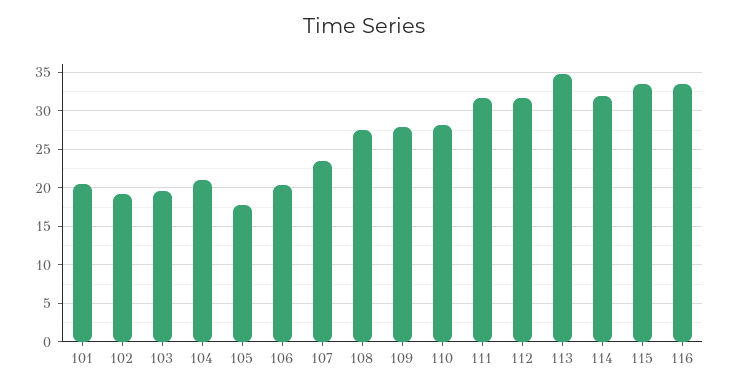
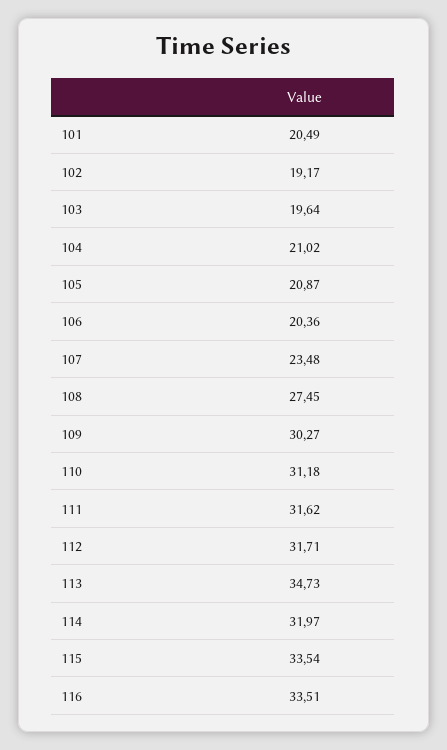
  {
    "101": 20.49,
    "102": 19.17,
    "103": 19.64,
    "104": 21.02,
-   "105": 18,
+   "105": 20.87,
    "106": 20.36,
    "107": 23.48,
    "108": 27.45,
-   "109": 28,
+   "109": 30.27,
-   "110": 28,
+   "110": 31.18,
    "111": 31.62,
    "112": 31.71,
    "113": 34.73,
    "114": 31.97,
    "115": 33.54,
    "116": 33.51
  }

